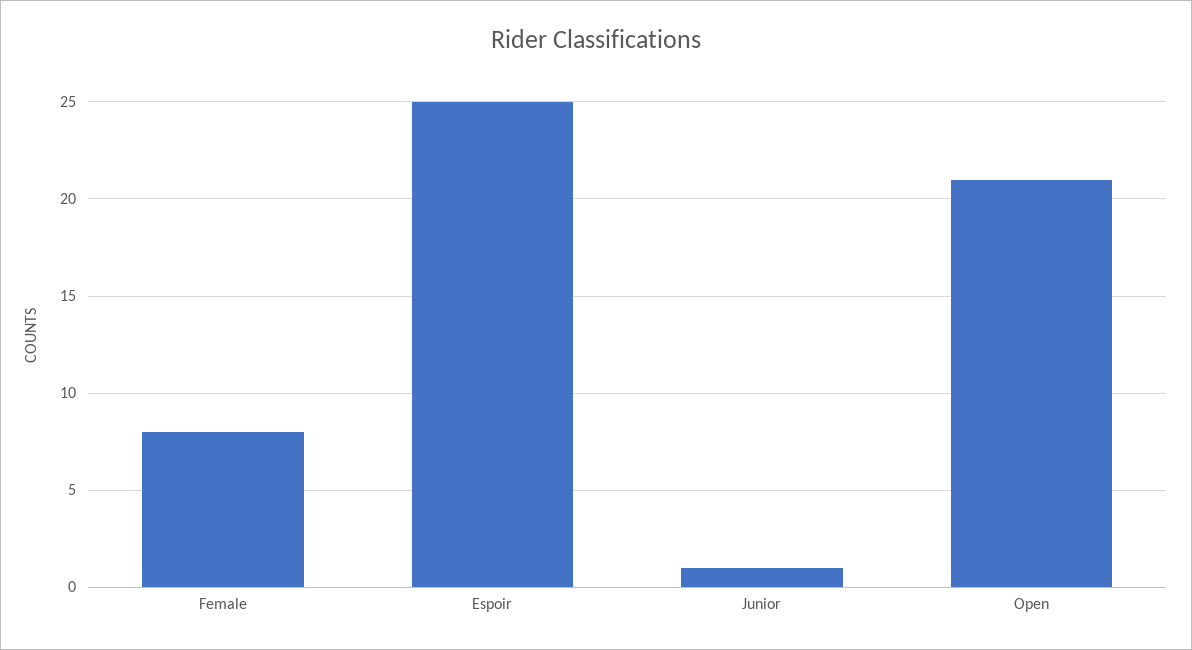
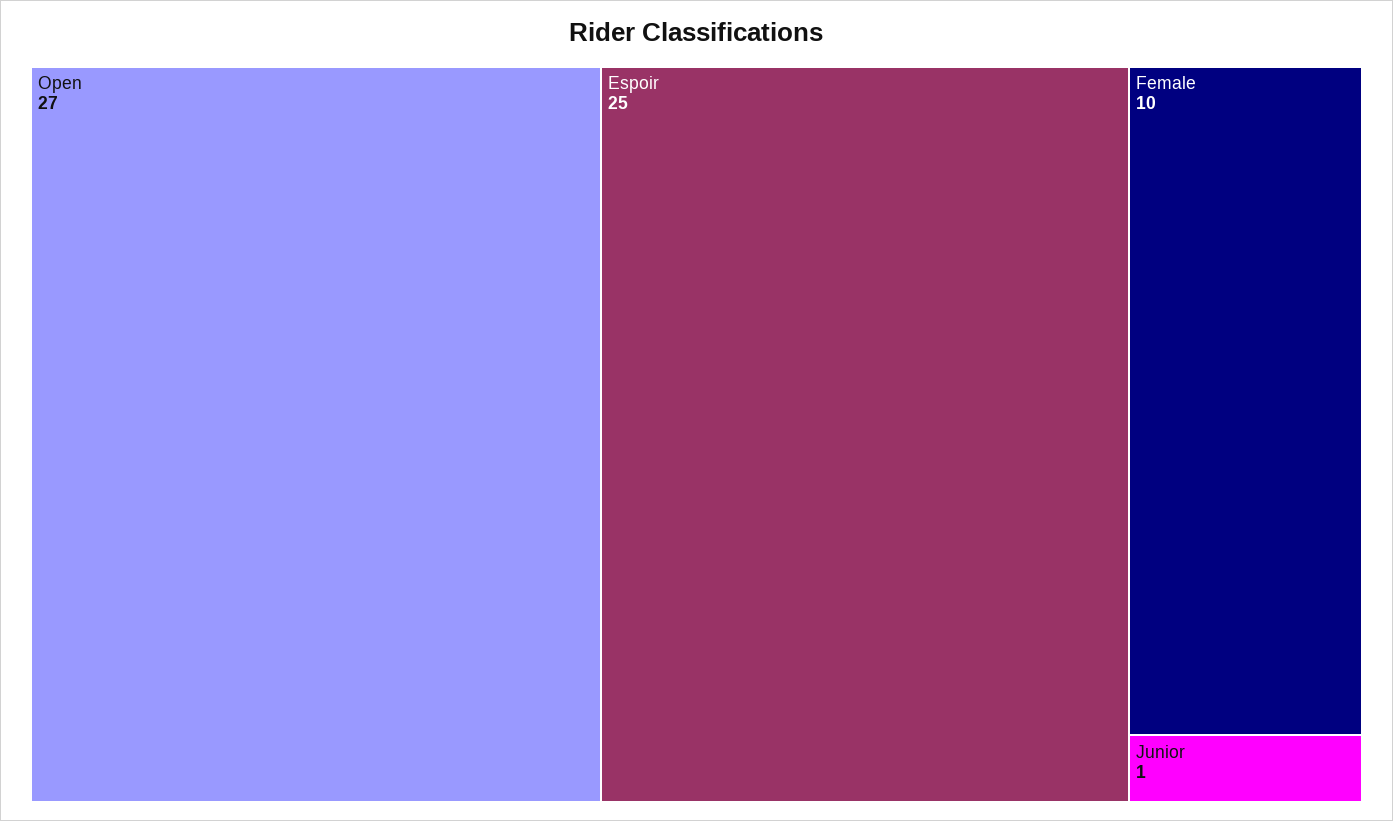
  {
-   "Female": 8,
+   "Female": 10,
    "Espoir": 25,
    "Junior": 1,
-   "Open": 21
+   "Open": 27
  }

